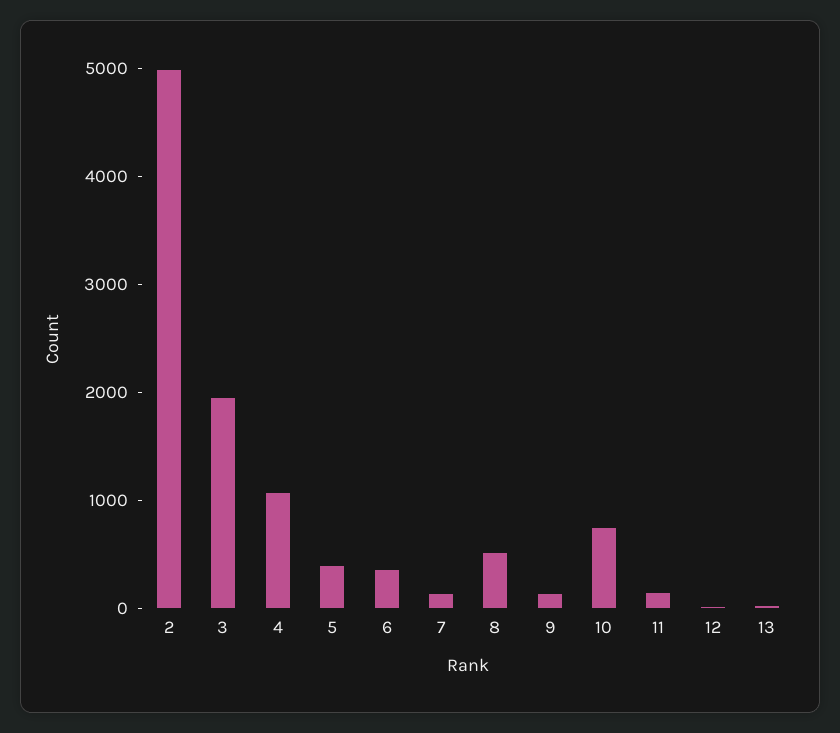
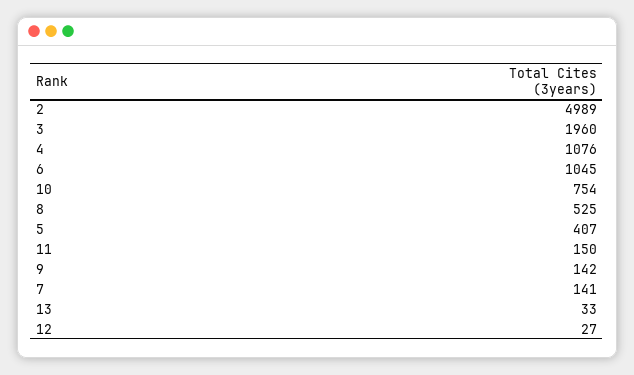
  {
    "2": 4989,
    "3": 1960,
    "4": 1076,
    "5": 407,
-   "6": 400,
+   "6": 1045,
    "7": 141,
    "8": 525,
    "9": 142,
    "10": 754,
    "11": 150,
    "12": 27,
    "13": 33
  }

